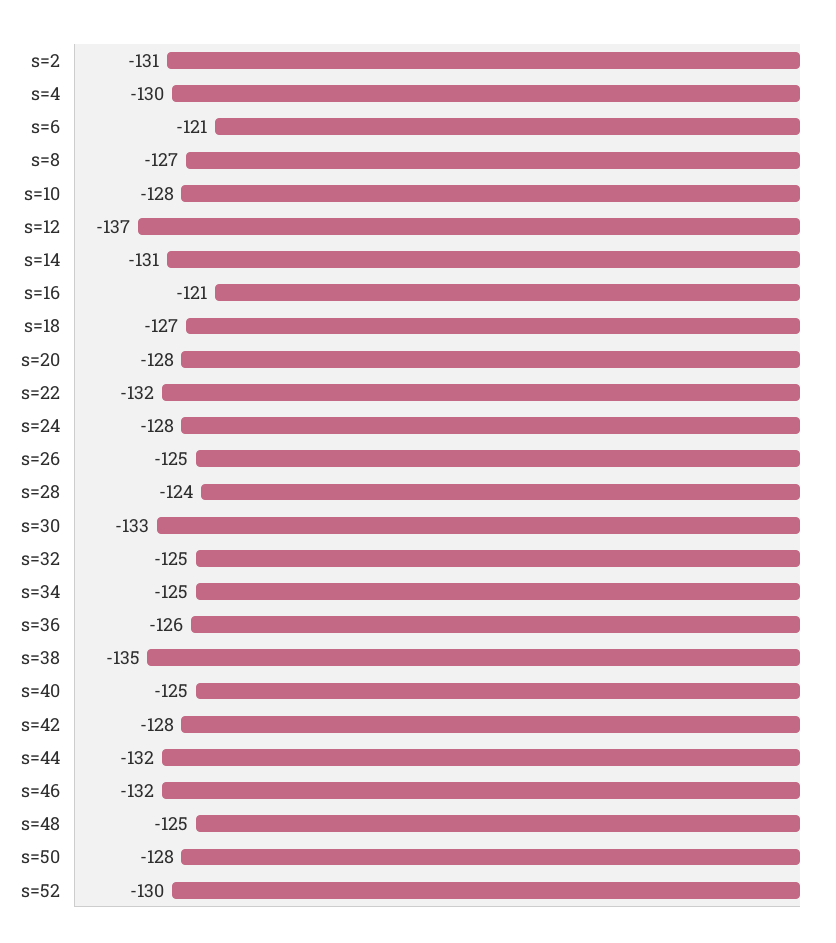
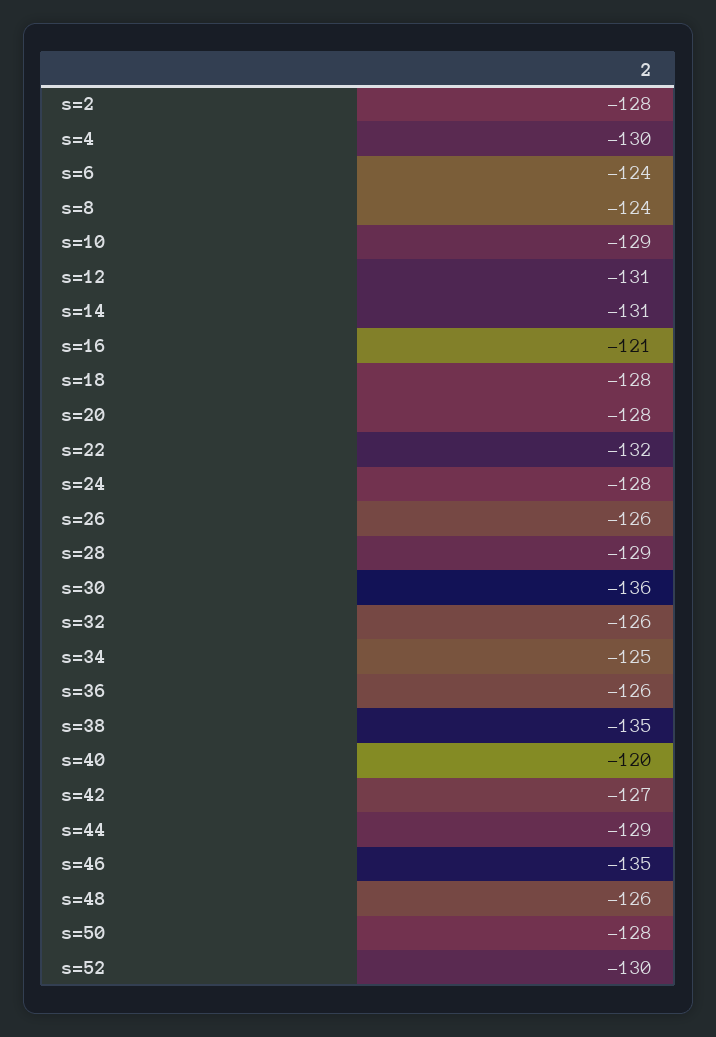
  {
-   "s=2": -131,
+   "s=2": -128,
    "s=4": -130,
-   "s=6": -121,
+   "s=6": -124,
-   "s=8": -127,
+   "s=8": -124,
-   "s=10": -128,
+   "s=10": -129,
-   "s=12": -137,
+   "s=12": -131,
    "s=14": -131,
    "s=16": -121,
-   "s=18": -127,
+   "s=18": -128,
    "s=20": -128,
    "s=22": -132,
    "s=24": -128,
-   "s=26": -125,
+   "s=26": -126,
-   "s=28": -124,
+   "s=28": -129,
-   "s=30": -133,
+   "s=30": -136,
-   "s=32": -125,
+   "s=32": -126,
    "s=34": -125,
    "s=36": -126,
    "s=38": -135,
-   "s=40": -125,
+   "s=40": -120,
-   "s=42": -128,
+   "s=42": -127,
-   "s=44": -132,
+   "s=44": -129,
-   "s=46": -132,
+   "s=46": -135,
-   "s=48": -125,
+   "s=48": -126,
    "s=50": -128,
    "s=52": -130
  }

